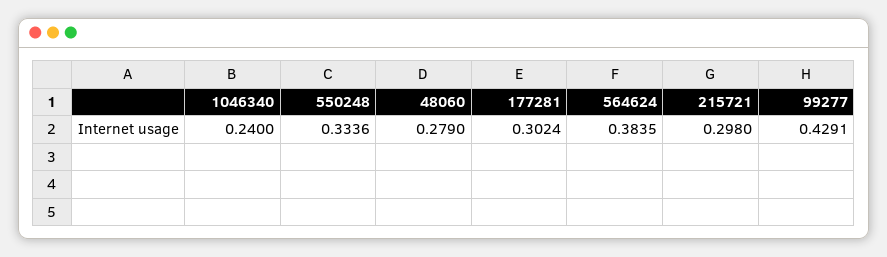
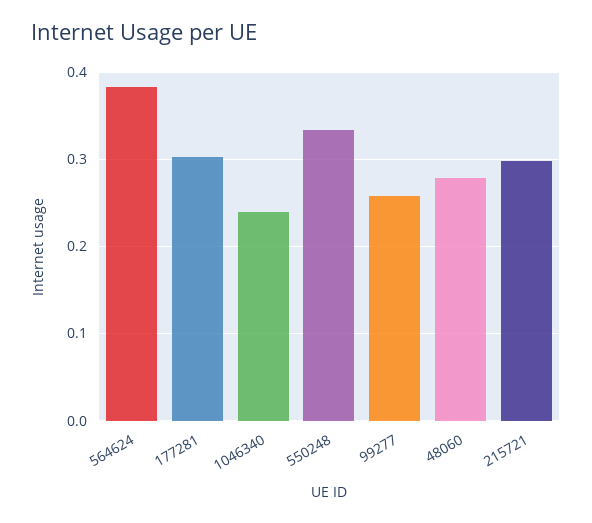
  {
    "1046340": 0.24,
    "550248": 0.3336,
    "48060": 0.279,
    "177281": 0.3024,
    "564624": 0.3835,
    "215721": 0.298,
-   "99277": 0.4291
+   "99277": 0.26
  }

